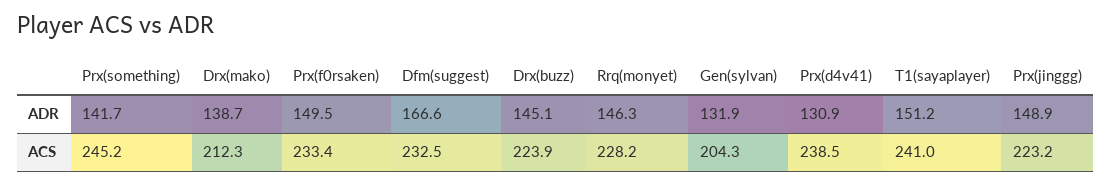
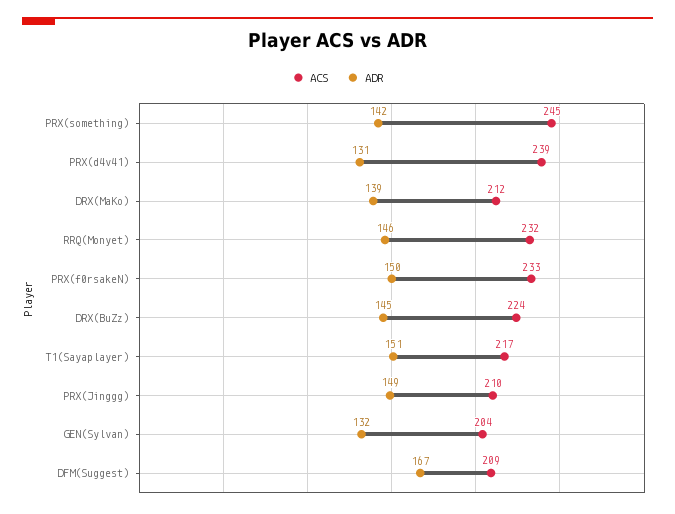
  {
    "ADR": {
      "Prx(something)": 141.7,
      "Drx(mako)": 138.7,
      "Prx(f0rsaken)": 149.5,
      "Dfm(suggest)": 166.6,
      "Drx(buzz)": 145.1,
      "Rrq(monyet)": 146.3,
      "Gen(sylvan)": 131.9,
      "Prx(d4v41)": 130.9,
      "T1(sayaplayer)": 151.2,
      "Prx(jinggg)": 148.9
    },
    "ACS": {
      "Prx(something)": 245.2,
      "Drx(mako)": 212.3,
      "Prx(f0rsaken)": 233.4,
-     "Dfm(suggest)": 232.5,
+     "Dfm(suggest)": 209,
      "Drx(buzz)": 223.9,
-     "Rrq(monyet)": 228.2,
+     "Rrq(monyet)": 232,
      "Gen(sylvan)": 204.3,
      "Prx(d4v41)": 238.5,
-     "T1(sayaplayer)": 241,
+     "T1(sayaplayer)": 217,
-     "Prx(jinggg)": 223.2
+     "Prx(jinggg)": 210
    }
  }

